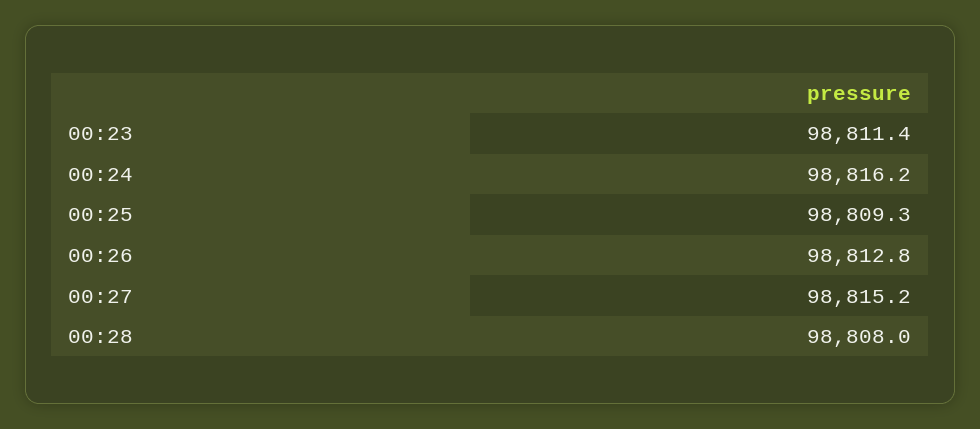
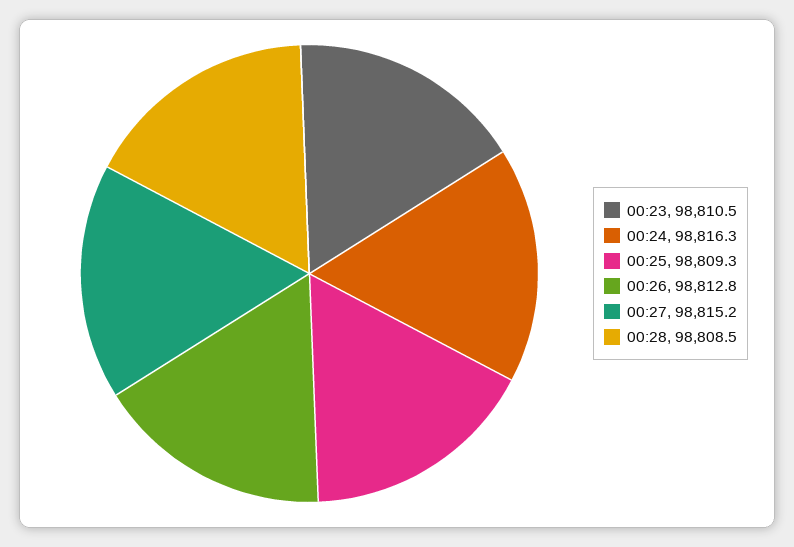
  {
-   "00:23": 98811.4,
+   "00:23": 98810.5,
-   "00:24": 98816.2,
+   "00:24": 98816.3,
    "00:25": 98809.3,
    "00:26": 98812.8,
    "00:27": 98815.2,
-   "00:28": 98808
+   "00:28": 98808.5
  }

